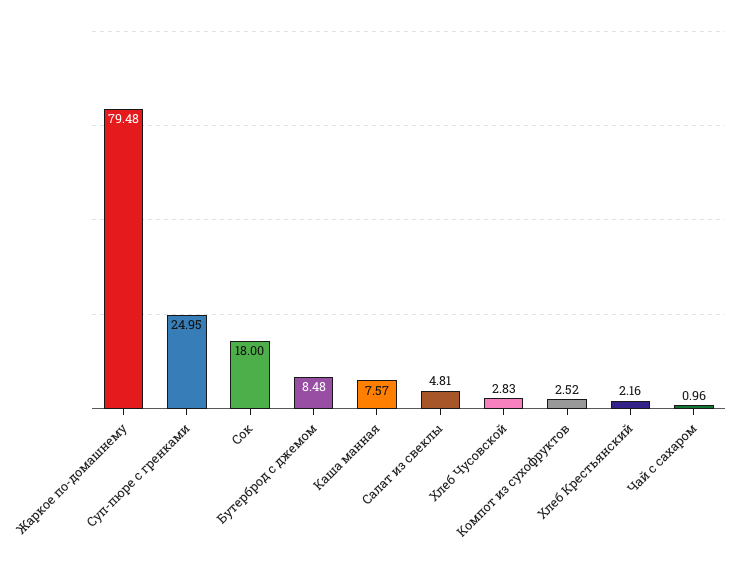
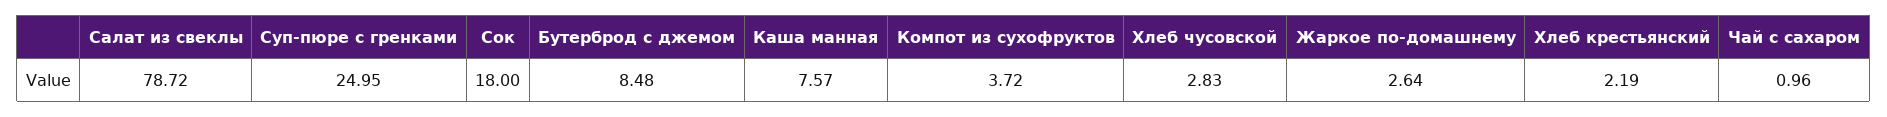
  {
-   "Жаркое по-домашнему": 79.48,
+   "Жаркое по-домашнему": 2.64,
    "Суп-пюре с гренками": 24.95,
    "Сок": 18,
    "Бутерброд с джемом": 8.48,
    "Каша манная": 7.57,
-   "Салат из свеклы": 4.81,
+   "Салат из свеклы": 78.72,
    "Хлеб Чусовской": 2.83,
-   "Компот из сухофруктов": 2.52,
+   "Компот из сухофруктов": 3.72,
-   "Хлеб Крестьянский": 2.16,
+   "Хлеб Крестьянский": 2.19,
    "Чай с сахаром": 0.96
  }

